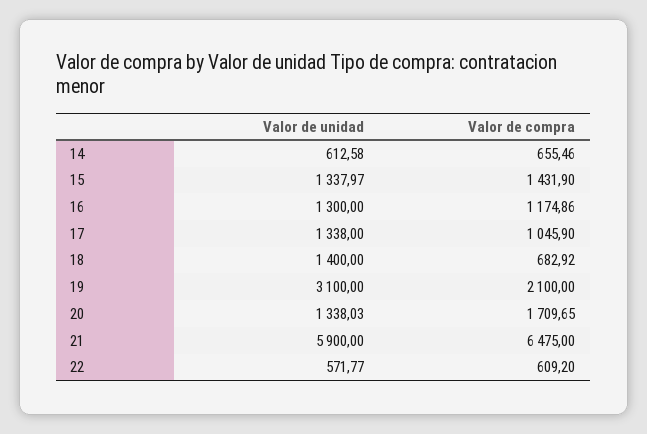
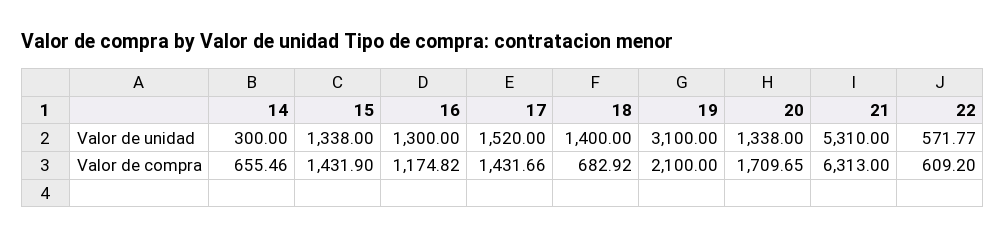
  {
    "Valor de unidad": {
-     "14": 612.58,
+     "14": 300,
-     "15": 1337.97,
+     "15": 1338,
      "16": 1300,
-     "17": 1338,
+     "17": 1520,
      "18": 1400,
      "19": 3100,
-     "20": 1338.03,
+     "20": 1338,
-     "21": 5900,
+     "21": 5310,
      "22": 571.77
    },
    "Valor de compra": {
      "14": 655.46,
      "15": 1431.9,
-     "16": 1174.86,
+     "16": 1174.82,
-     "17": 1045.9,
+     "17": 1431.66,
      "18": 682.92,
      "19": 2100,
      "20": 1709.65,
-     "21": 6475,
+     "21": 6313,
      "22": 609.2
    }
  }

